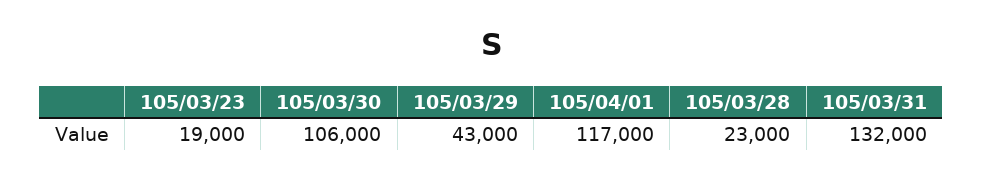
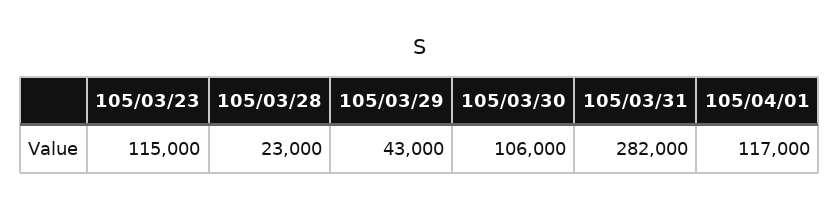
  {
-   "105/03/23": 19000,
+   "105/03/23": 115000,
    "105/03/30": 106000,
    "105/03/29": 43000,
    "105/04/01": 117000,
    "105/03/28": 23000,
-   "105/03/31": 132000
+   "105/03/31": 282000
  }

